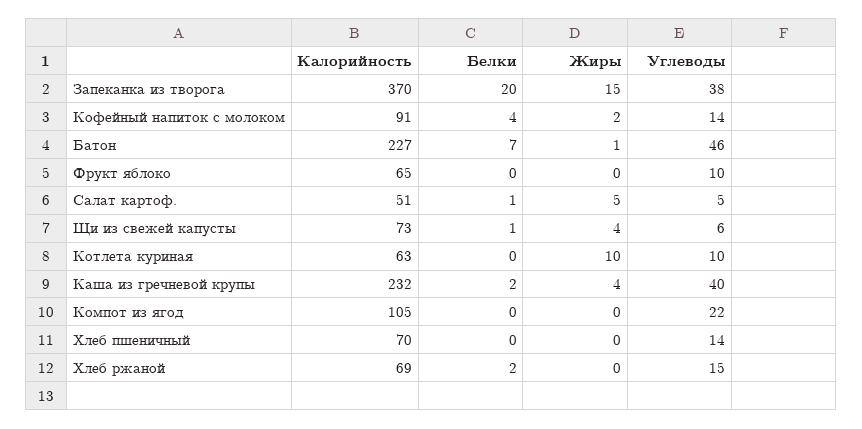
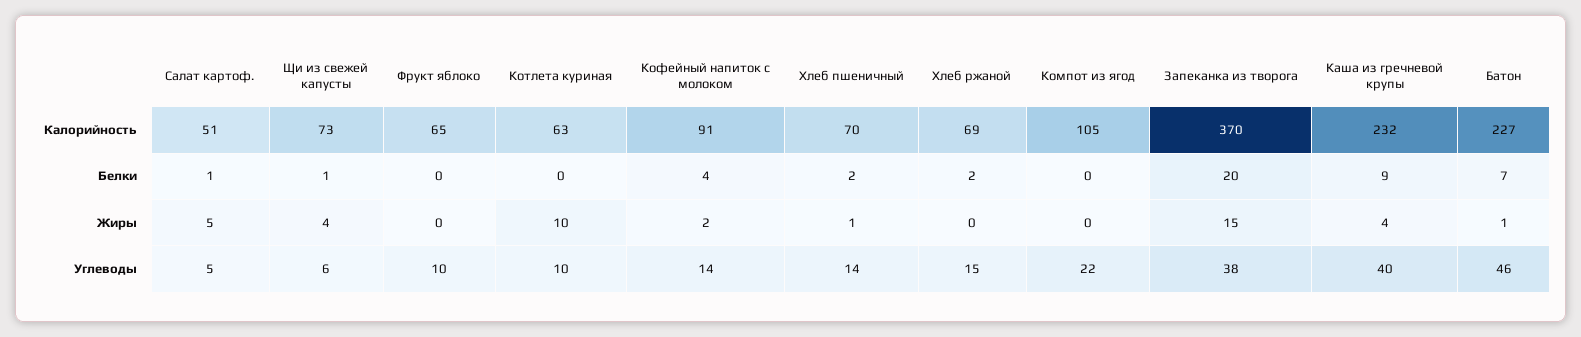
  {
    "Калорийность": {
      "Запеканка из творога": 370,
      "Кофейный напиток с молоком": 91,
      "Батон": 227,
      "Фрукт яблоко": 65,
      "Салат картоф.": 51,
      "Щи из свежей капусты": 73,
      "Котлета куриная": 63,
      "Каша из гречневой крупы": 232,
      "Компот из ягод": 105,
      "Хлеб пшеничный": 70,
      "Хлеб ржаной": 69
    },
    "Белки": {
      "Запеканка из творога": 20,
      "Кофейный напиток с молоком": 4,
      "Батон": 7,
      "Фрукт яблоко": 0,
      "Салат картоф.": 1,
      "Щи из свежей капусты": 1,
      "Котлета куриная": 0,
-     "Каша из гречневой крупы": 2,
+     "Каша из гречневой крупы": 9,
      "Компот из ягод": 0,
-     "Хлеб пшеничный": 0,
+     "Хлеб пшеничный": 2,
      "Хлеб ржаной": 2
    },
    "Жиры": {
      "Запеканка из творога": 15,
      "Кофейный напиток с молоком": 2,
      "Батон": 1,
      "Фрукт яблоко": 0,
      "Салат картоф.": 5,
      "Щи из свежей капусты": 4,
      "Котлета куриная": 10,
      "Каша из гречневой крупы": 4,
      "Компот из ягод": 0,
-     "Хлеб пшеничный": 0,
+     "Хлеб пшеничный": 1,
      "Хлеб ржаной": 0
    },
    "Углеводы": {
      "Запеканка из творога": 38,
      "Кофейный напиток с молоком": 14,
      "Батон": 46,
      "Фрукт яблоко": 10,
      "Салат картоф.": 5,
      "Щи из свежей капусты": 6,
      "Котлета куриная": 10,
      "Каша из гречневой крупы": 40,
      "Компот из ягод": 22,
      "Хлеб пшеничный": 14,
      "Хлеб ржаной": 15
    }
  }

